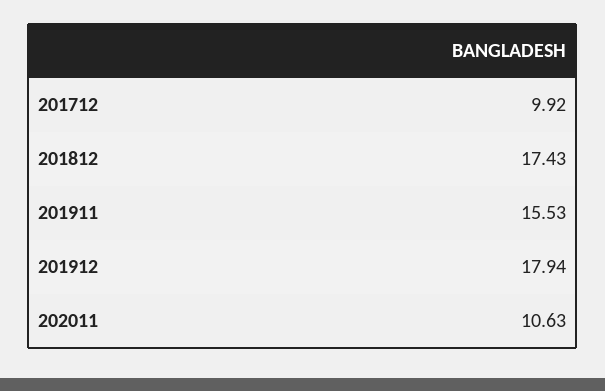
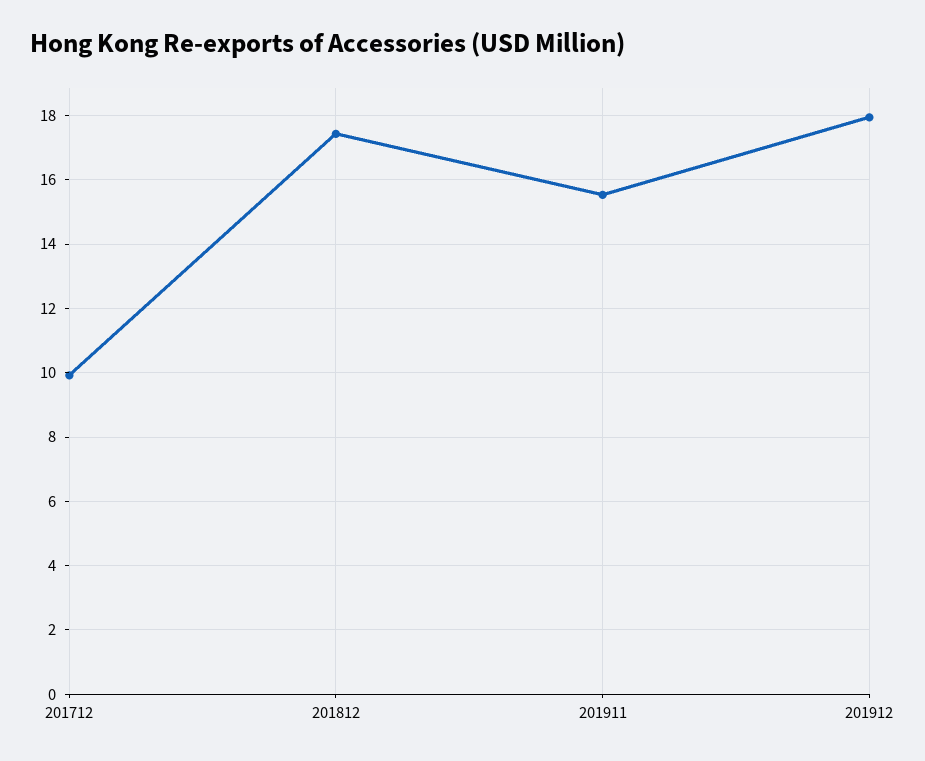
  {
    "201712": 9.92,
    "201812": 17.43,
    "201911": 15.53,
-   "201912": 17.94,
+   "201912": 17.94
-   "202011": 10.63
  }

